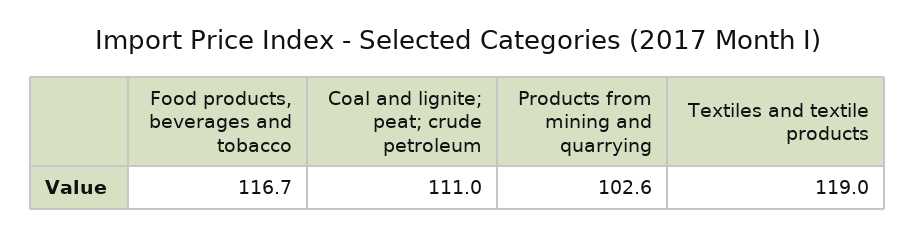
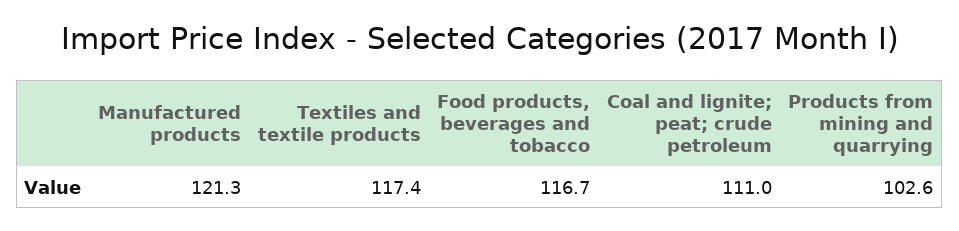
  {
    "Food products, beverages and tobacco": 116.7,
    "Coal and lignite; peat; crude petroleum": 111,
    "Products from mining and quarrying": 102.6,
-   "Textiles and textile products": 119
+   "Textiles and textile products": 117.4,
+   "Manufactured products": 121.3
  }

